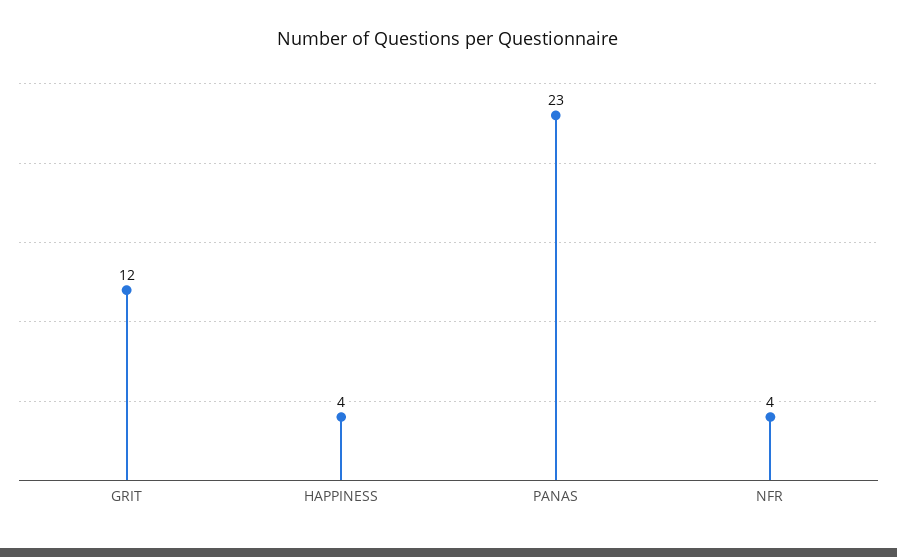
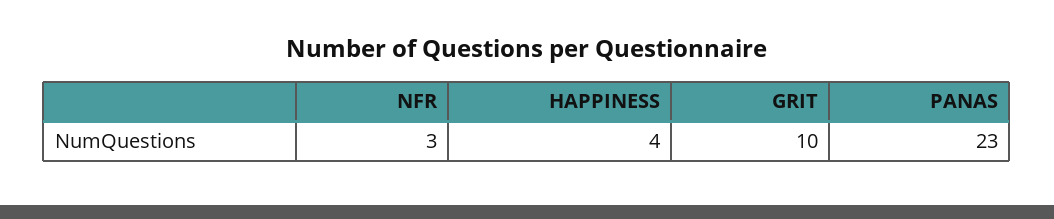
  {
-   "GRIT": 12,
+   "GRIT": 10,
    "HAPPINESS": 4,
    "PANAS": 23,
-   "NFR": 4
+   "NFR": 3
  }

